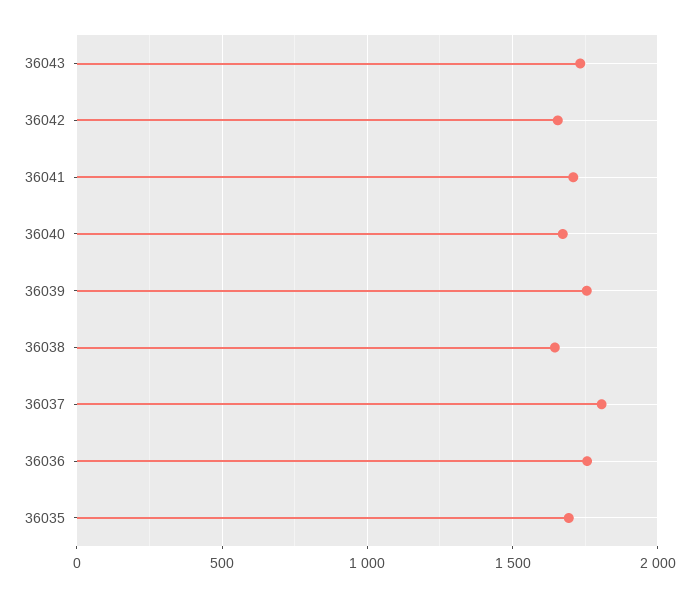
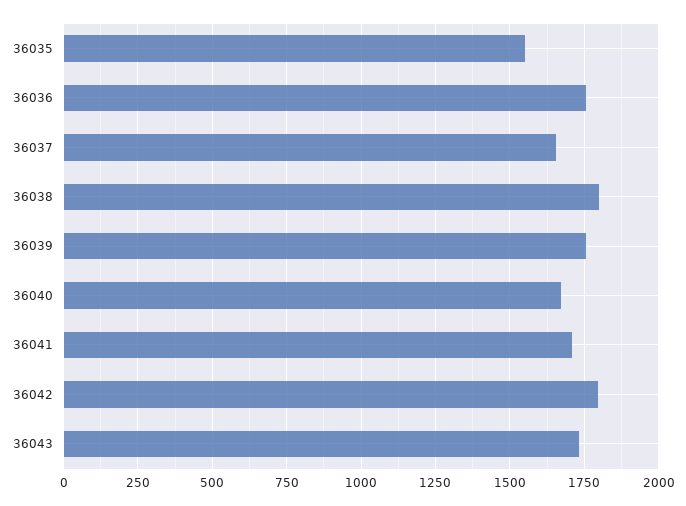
  {
    "36043": 1725,
-   "36042": 1650,
+   "36042": 1800,
    "36041": 1700,
    "36040": 1675,
    "36039": 1750,
-   "36038": 1650,
+   "36038": 1800,
-   "36037": 1800,
+   "36037": 1650,
    "36036": 1750,
-   "36035": 1700
+   "36035": 1550
  }

